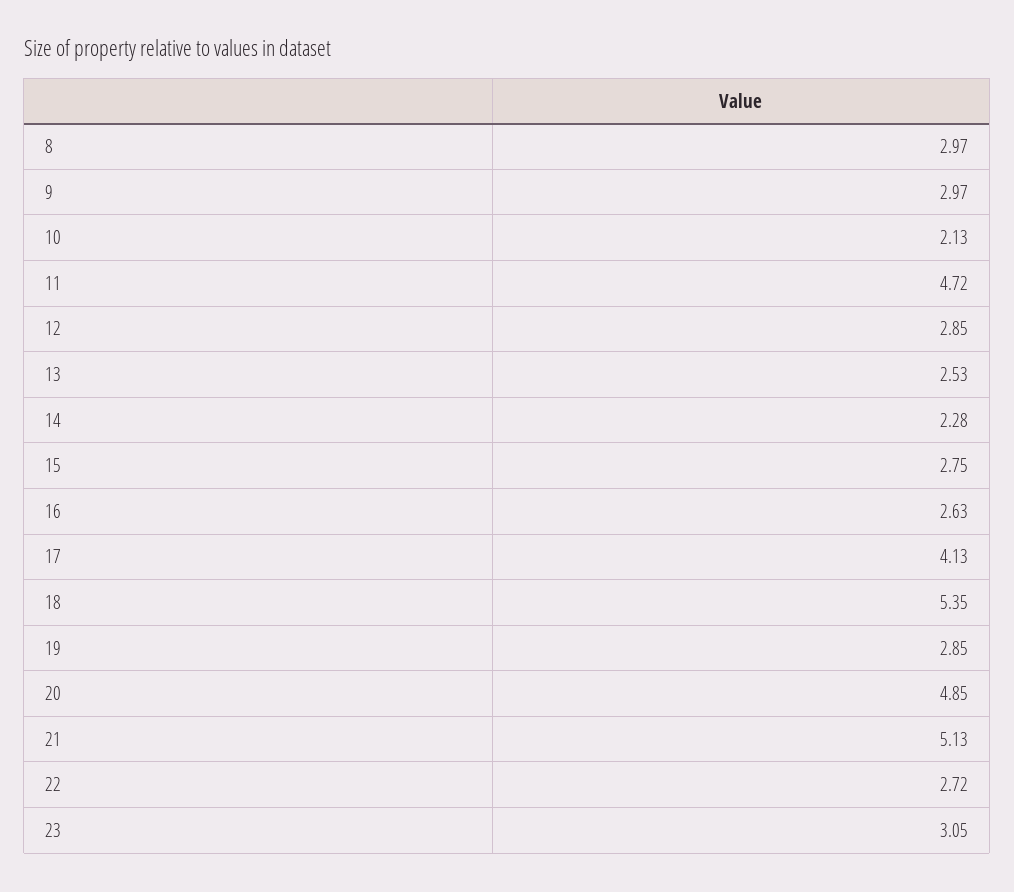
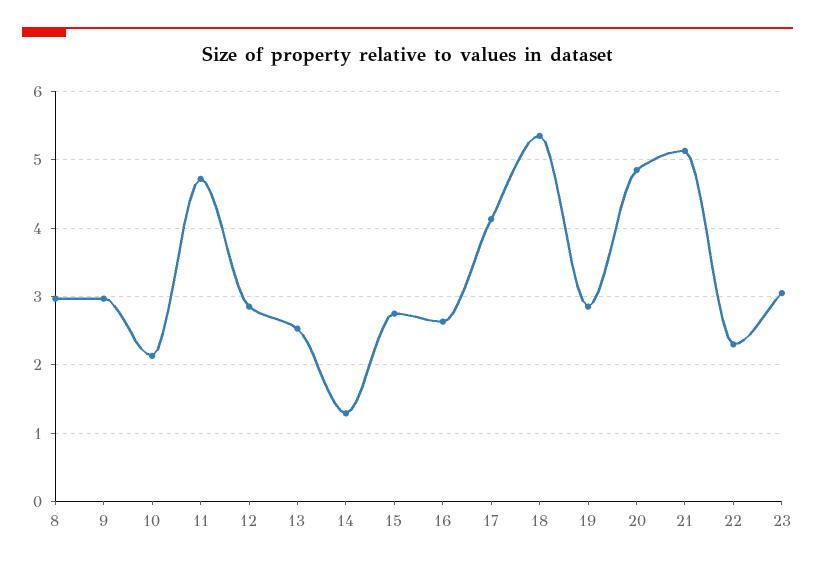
  {
    "8": 2.97,
    "9": 2.97,
    "10": 2.13,
    "11": 4.72,
    "12": 2.85,
    "13": 2.53,
-   "14": 2.28,
+   "14": 1.3,
    "15": 2.75,
    "16": 2.63,
    "17": 4.13,
    "18": 5.35,
    "19": 2.85,
    "20": 4.85,
    "21": 5.13,
-   "22": 2.72,
+   "22": 2.3,
    "23": 3.05
  }

